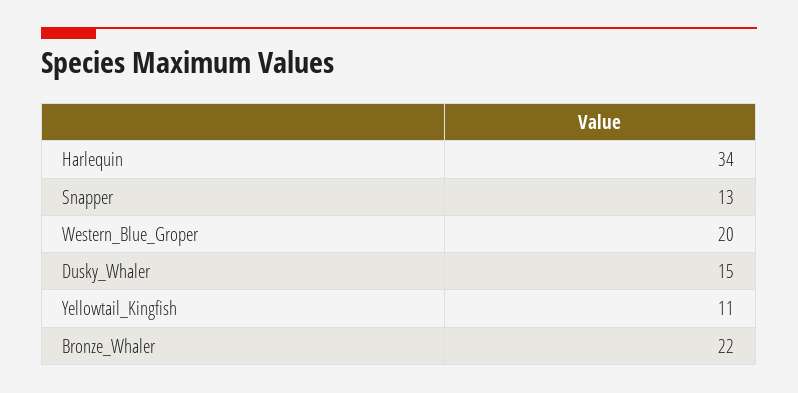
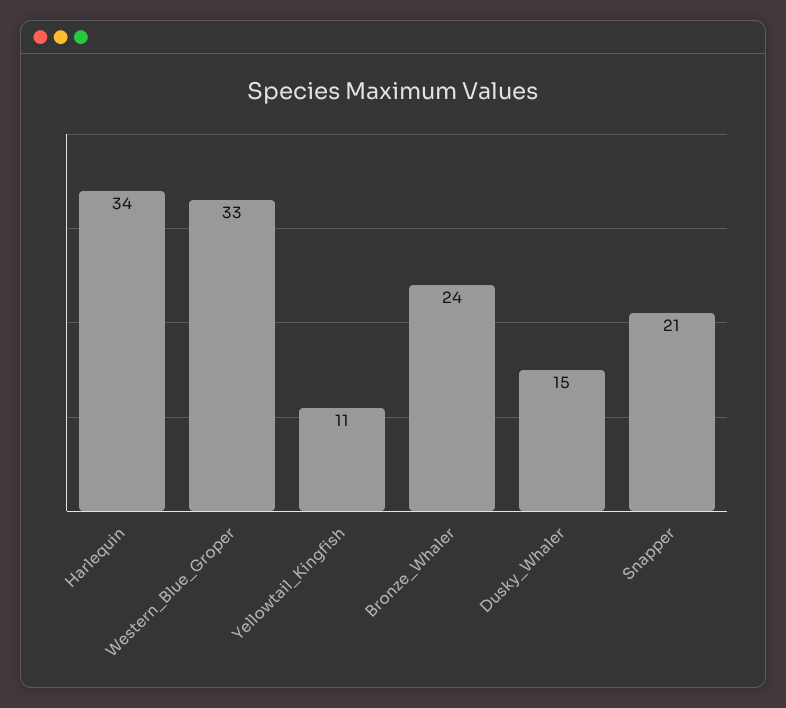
  {
    "Harlequin": 34,
-   "Snapper": 13,
+   "Snapper": 21,
-   "Western_Blue_Groper": 20,
+   "Western_Blue_Groper": 33,
    "Dusky_Whaler": 15,
    "Yellowtail_Kingfish": 11,
-   "Bronze_Whaler": 22
+   "Bronze_Whaler": 24
  }

